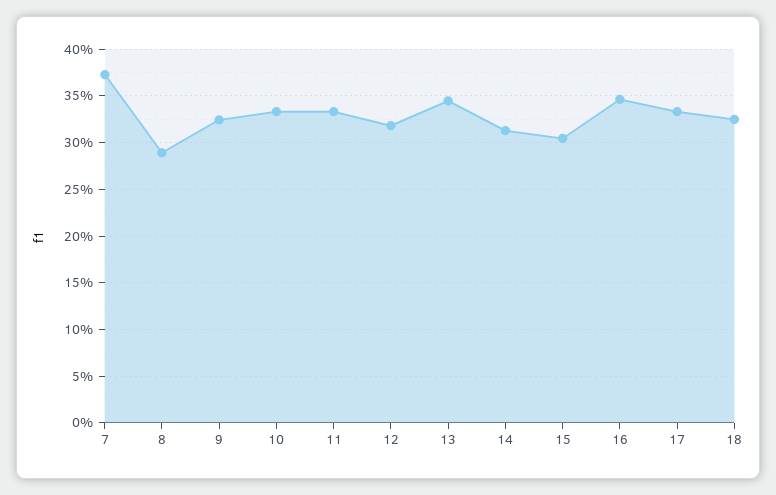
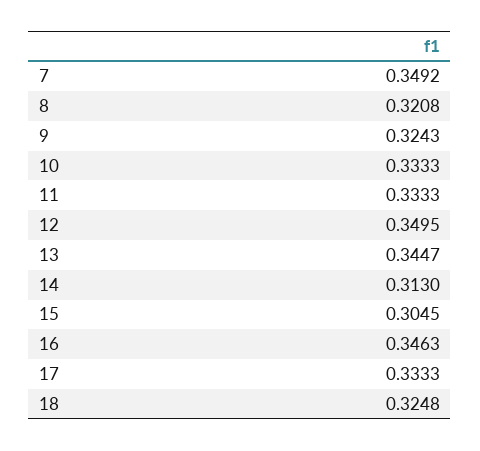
  {
-   "7": 0.37,
+   "7": 0.3492,
-   "8": 0.29,
+   "8": 0.3208,
    "9": 0.3243,
    "10": 0.3333,
    "11": 0.3333,
-   "12": 0.32,
+   "12": 0.3495,
    "13": 0.3447,
    "14": 0.313,
    "15": 0.3045,
    "16": 0.3463,
    "17": 0.3333,
    "18": 0.3248
  }

